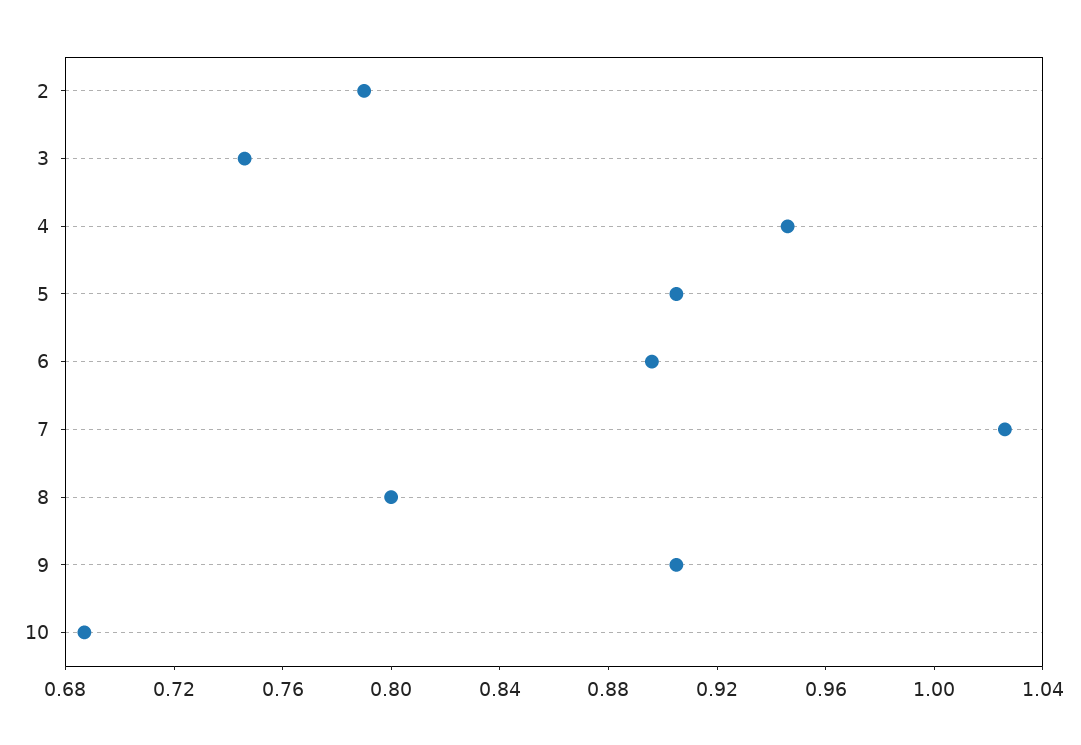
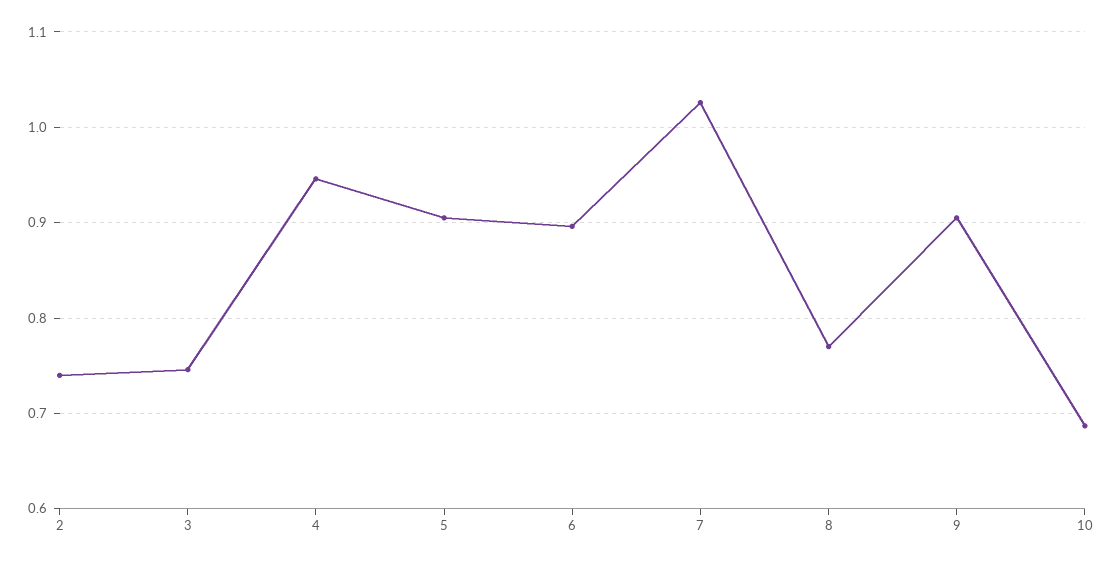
  {
-   "2": 0.79,
+   "2": 0.74,
    "3": 0.75,
    "4": 0.95,
    "5": 0.91,
    "6": 0.9,
    "7": 1.03,
-   "8": 0.8,
+   "8": 0.77,
    "9": 0.91,
    "10": 0.69
  }

